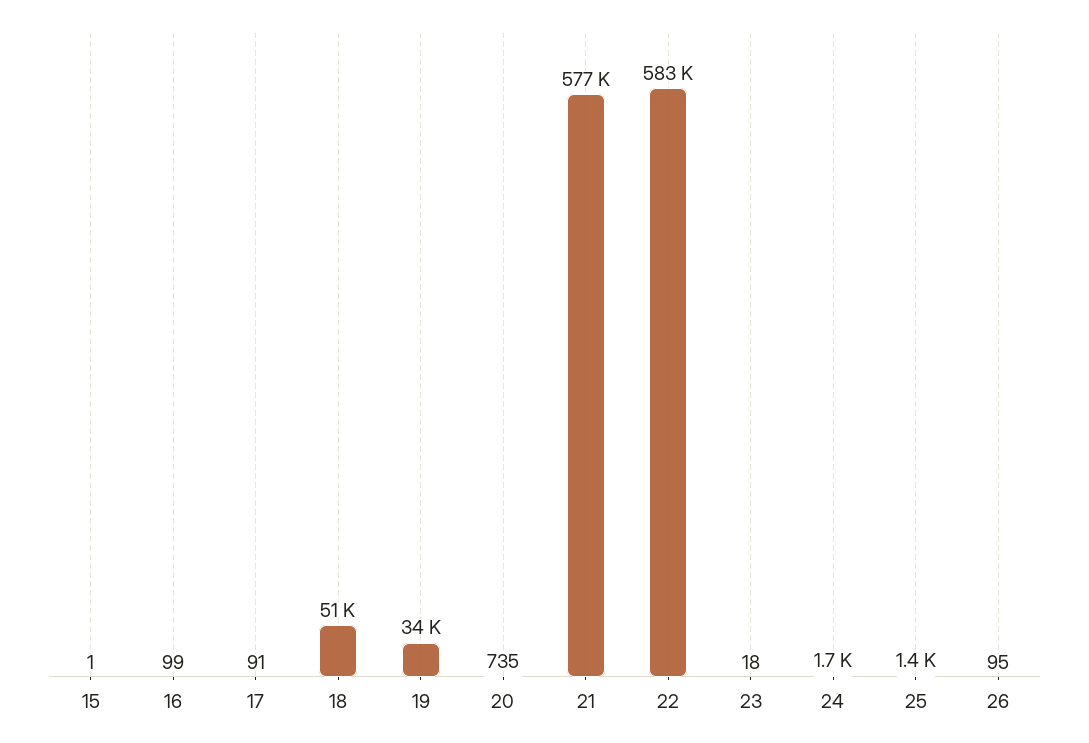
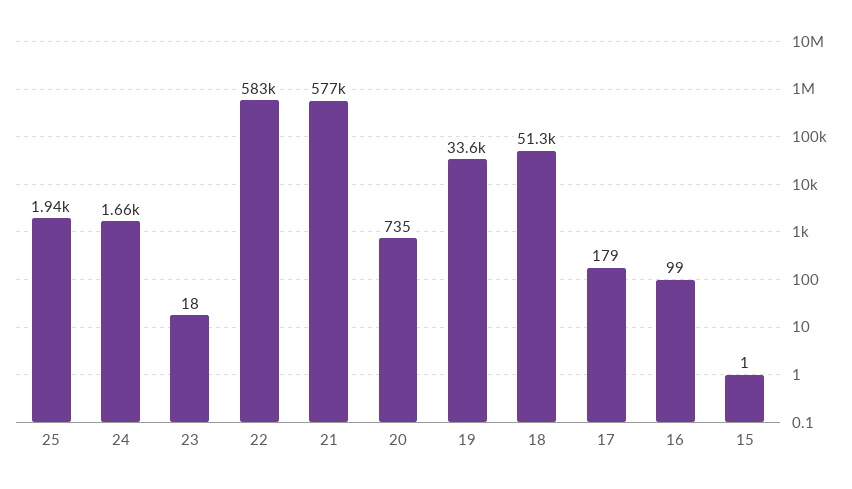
  {
    "15": 1,
    "16": 99,
-   "17": 91,
+   "17": 179,
    "18": 51300,
    "19": 33600,
    "20": 735,
    "21": 577000,
    "22": 583000,
    "23": 18,
    "24": 1660,
-   "25": 1400,
+   "25": 1940
-   "26": 95
  }

